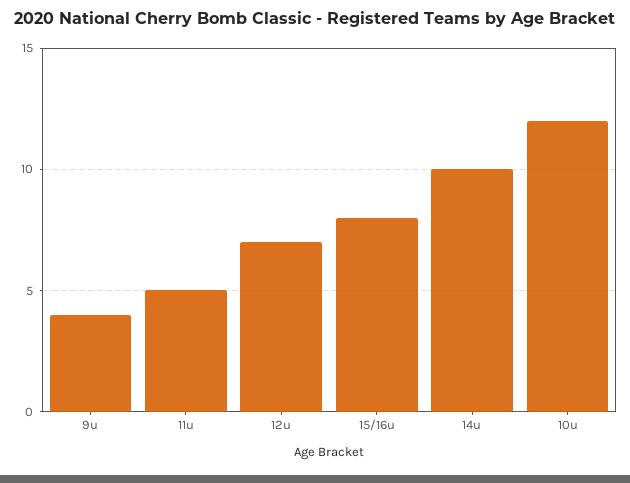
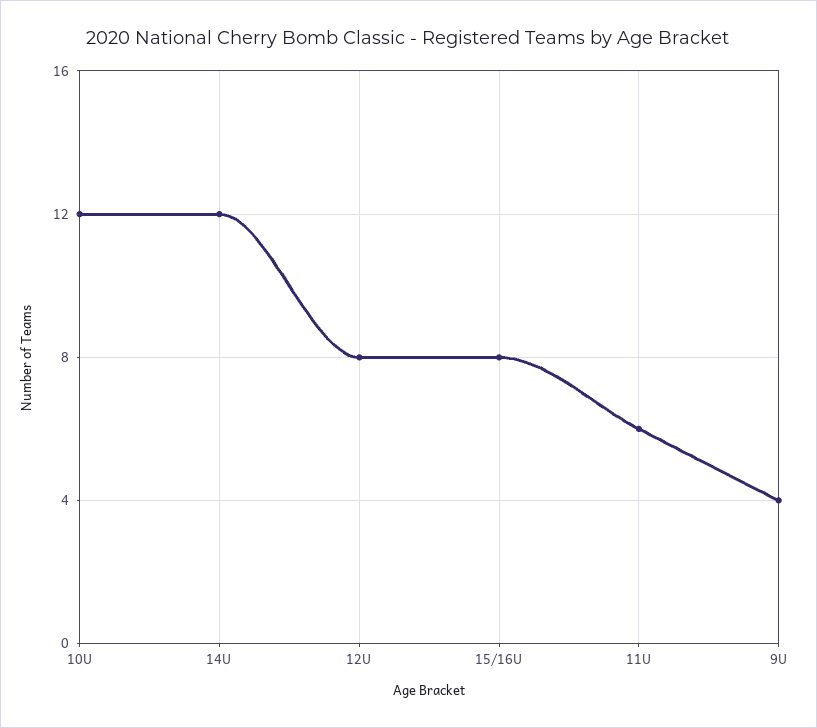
  {
    "9u": 4,
-   "11u": 5,
+   "11u": 6,
-   "12u": 7,
+   "12u": 8,
    "15/16u": 8,
-   "14u": 10,
+   "14u": 12,
    "10u": 12
  }

